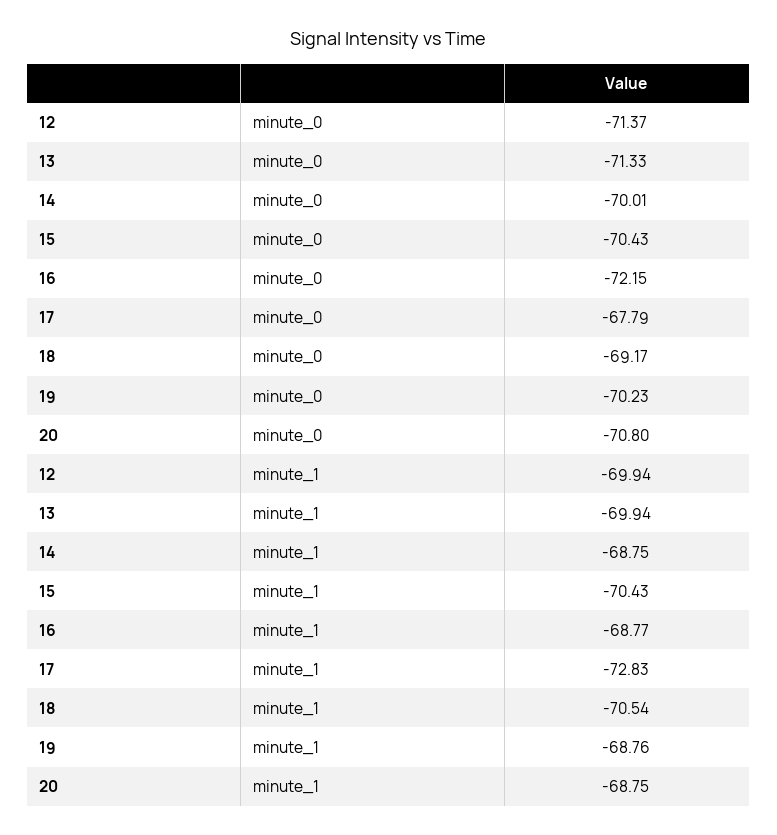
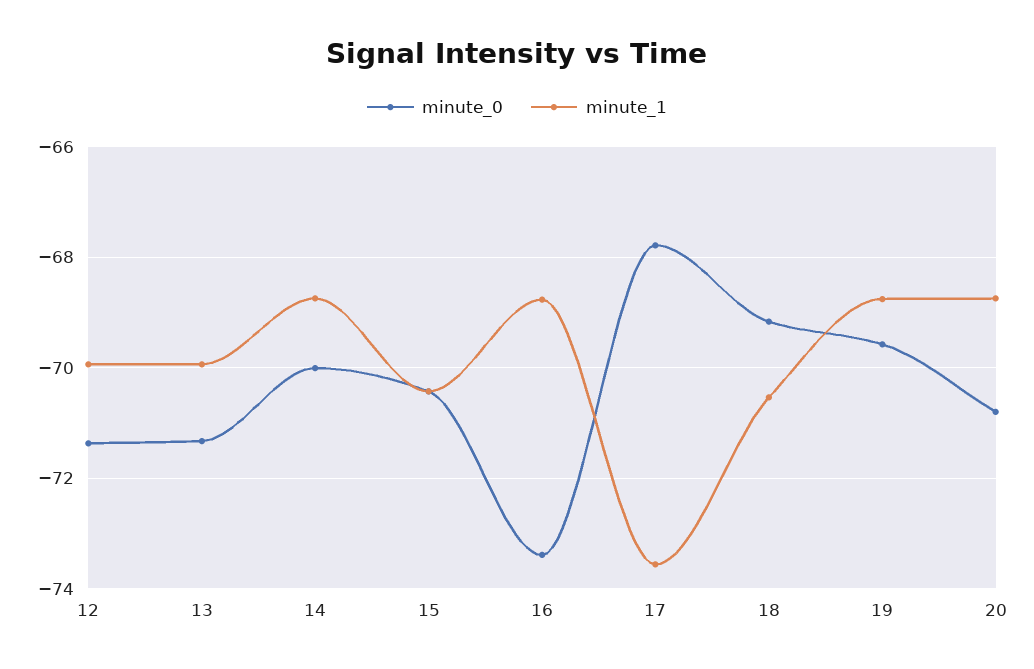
  {
    "minute_0": {
      "12": -71.37,
      "13": -71.33,
      "14": -70.01,
      "15": -70.43,
-     "16": -72.15,
+     "16": -73.4,
      "17": -67.79,
      "18": -69.17,
-     "19": -70.23,
+     "19": -69.6,
      "20": -70.8
    },
    "minute_1": {
      "12": -69.94,
      "13": -69.94,
      "14": -68.75,
      "15": -70.43,
      "16": -68.77,
-     "17": -72.83,
+     "17": -73.6,
      "18": -70.54,
      "19": -68.76,
      "20": -68.75
    }
  }

